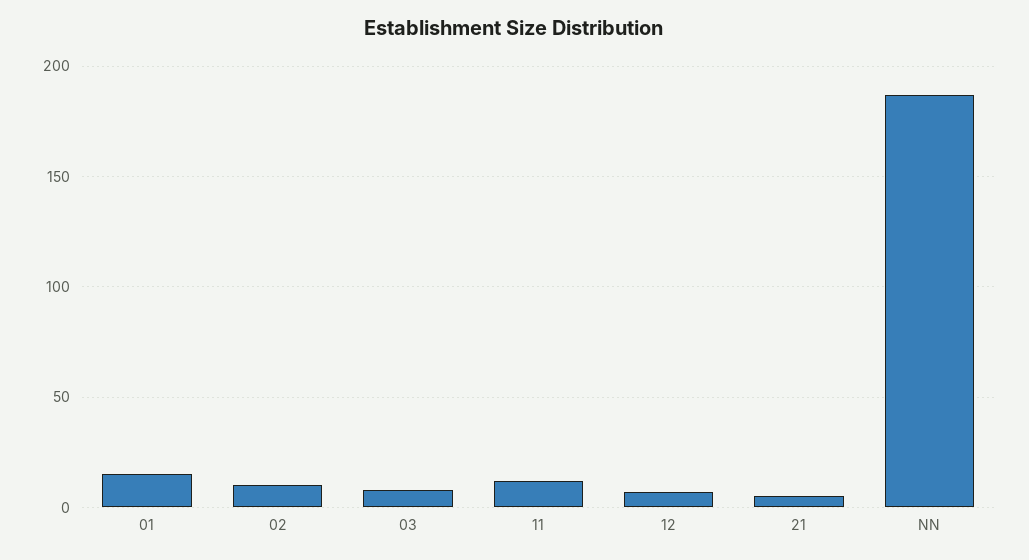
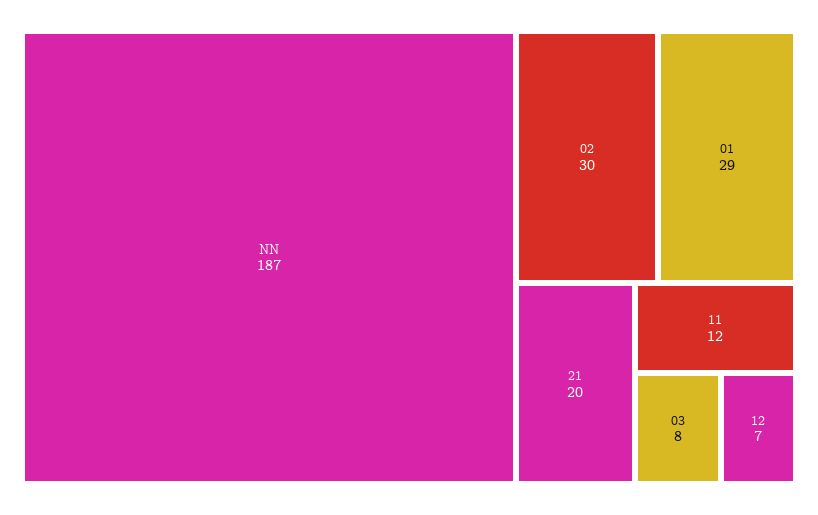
  {
-   "01": 15,
+   "01": 29,
-   "02": 10,
+   "02": 30,
    "03": 8,
    "11": 12,
    "12": 7,
-   "21": 5,
+   "21": 20,
    "NN": 187
  }

